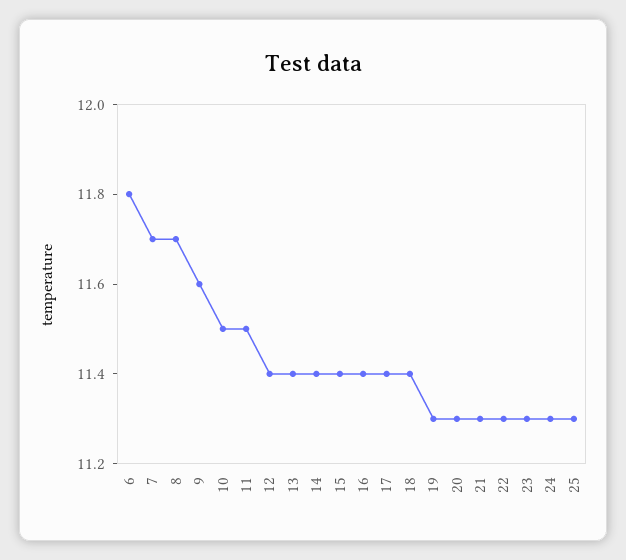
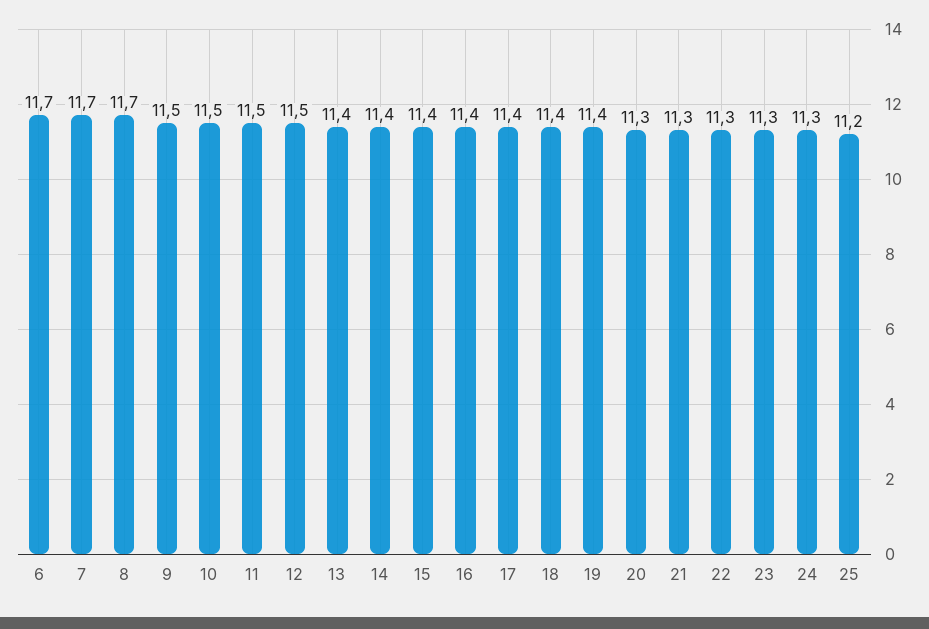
  {
-   "6": 11.8,
+   "6": 11.7,
    "7": 11.7,
    "8": 11.7,
-   "9": 11.6,
+   "9": 11.5,
    "10": 11.5,
    "11": 11.5,
-   "12": 11.4,
+   "12": 11.5,
    "13": 11.4,
    "14": 11.4,
    "15": 11.4,
    "16": 11.4,
    "17": 11.4,
    "18": 11.4,
-   "19": 11.3,
+   "19": 11.4,
    "20": 11.3,
    "21": 11.3,
    "22": 11.3,
    "23": 11.3,
    "24": 11.3,
-   "25": 11.3
+   "25": 11.2
  }

